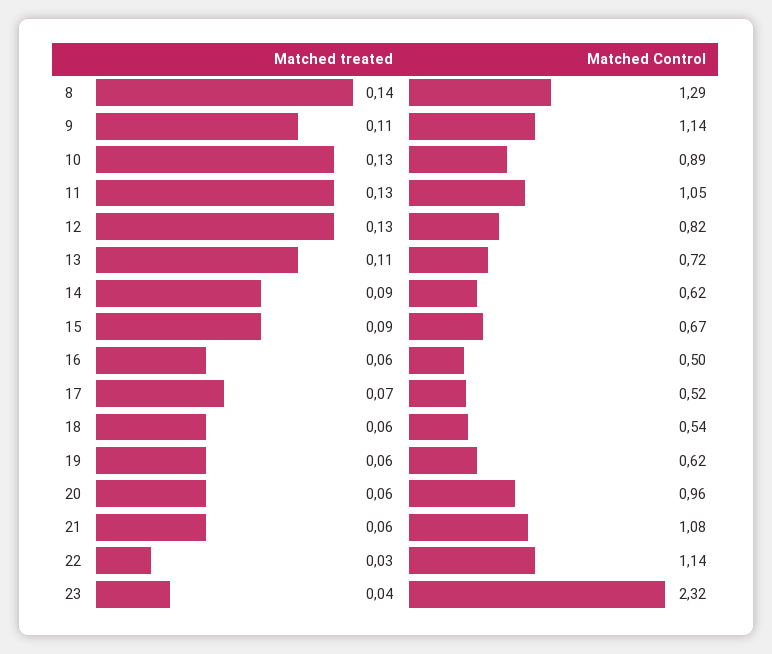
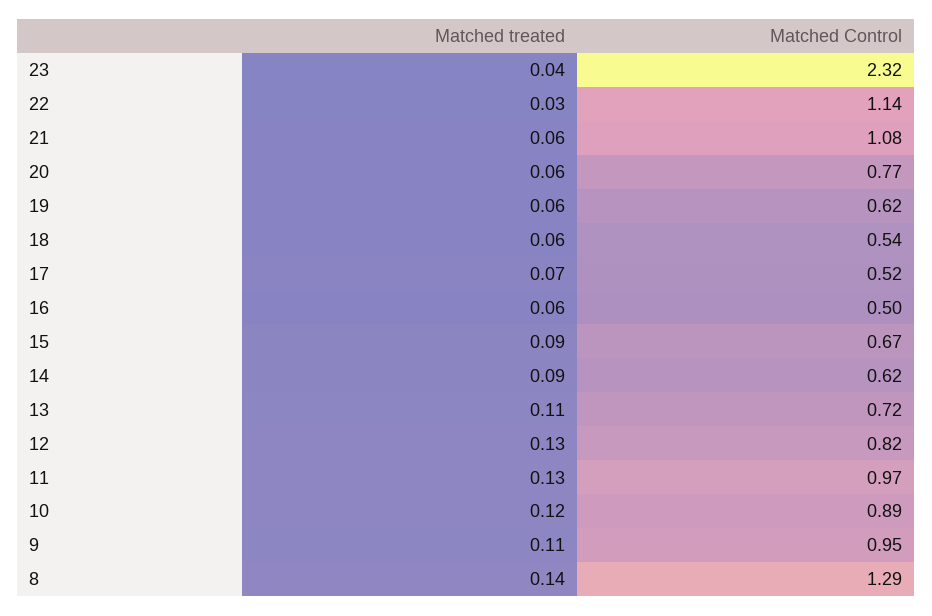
  {
    "Matched treated": {
      "8": 0.14,
      "9": 0.11,
-     "10": 0.13,
+     "10": 0.12,
      "11": 0.13,
      "12": 0.13,
      "13": 0.11,
      "14": 0.09,
      "15": 0.09,
      "16": 0.06,
      "17": 0.07,
      "18": 0.06,
      "19": 0.06,
      "20": 0.06,
      "21": 0.06,
      "22": 0.03,
      "23": 0.04
    },
    "Matched Control": {
      "8": 1.29,
-     "9": 1.14,
+     "9": 0.95,
      "10": 0.89,
-     "11": 1.05,
+     "11": 0.97,
      "12": 0.82,
      "13": 0.72,
      "14": 0.62,
      "15": 0.67,
      "16": 0.5,
      "17": 0.52,
      "18": 0.54,
      "19": 0.62,
-     "20": 0.96,
+     "20": 0.77,
      "21": 1.08,
      "22": 1.14,
      "23": 2.32
    }
  }

